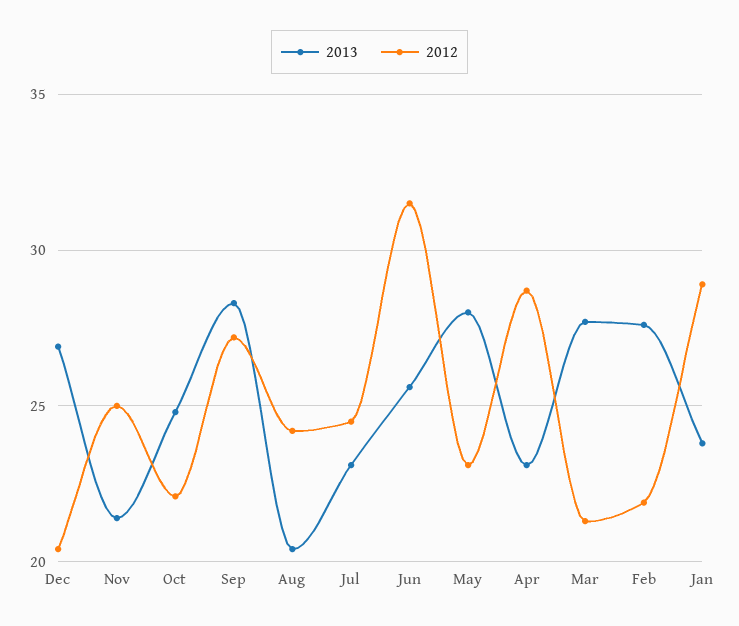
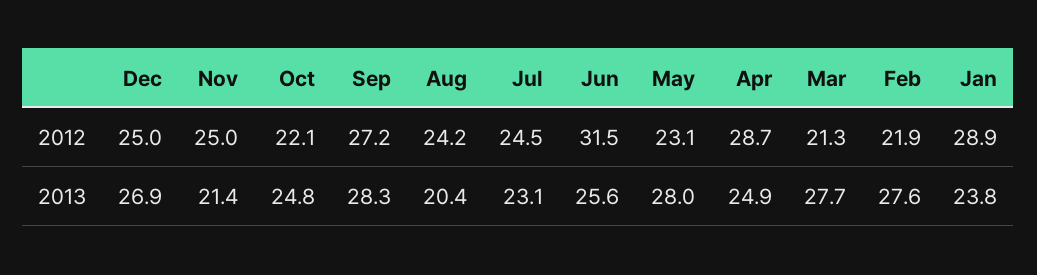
  {
    "2013": {
      "Dec": 26.9,
      "Nov": 21.4,
      "Oct": 24.8,
      "Sep": 28.3,
      "Aug": 20.4,
      "Jul": 23.1,
      "Jun": 25.6,
      "May": 28,
-     "Apr": 23,
+     "Apr": 24.9,
      "Mar": 27.7,
      "Feb": 27.6,
      "Jan": 23.8
    },
    "2012": {
-     "Dec": 20.5,
+     "Dec": 25,
      "Nov": 25,
      "Oct": 22.1,
      "Sep": 27.2,
      "Aug": 24.2,
      "Jul": 24.5,
      "Jun": 31.5,
      "May": 23.1,
      "Apr": 28.7,
      "Mar": 21.3,
      "Feb": 21.9,
      "Jan": 28.9
    }
  }

